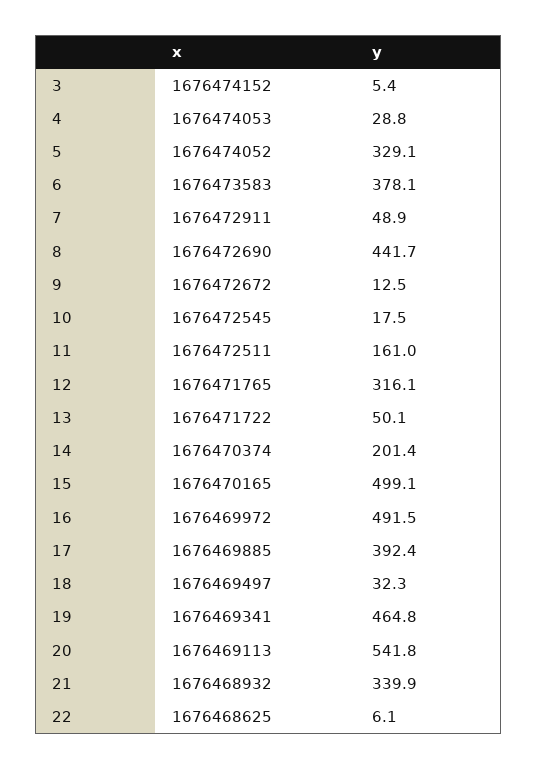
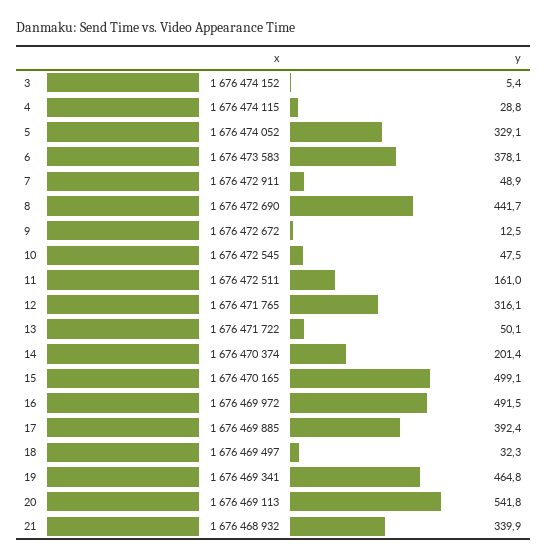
  {
    "x": {
      "3": 1676474152,
-     "4": 1676474053,
+     "4": 1676474115,
      "5": 1676474052,
      "6": 1676473583,
      "7": 1676472911,
      "8": 1676472690,
      "9": 1676472672,
      "10": 1676472545,
      "11": 1676472511,
      "12": 1676471765,
      "13": 1676471722,
      "14": 1676470374,
      "15": 1676470165,
      "16": 1676469972,
      "17": 1676469885,
      "18": 1676469497,
      "19": 1676469341,
      "20": 1676469113,
-     "21": 1676468932,
+     "21": 1676468932
-     "22": 1676468625
    },
    "y": {
      "3": 5.4,
      "4": 28.8,
      "5": 329.1,
      "6": 378.1,
      "7": 48.9,
      "8": 441.7,
      "9": 12.5,
-     "10": 17.5,
+     "10": 47.5,
      "11": 161,
      "12": 316.1,
      "13": 50.1,
      "14": 201.4,
      "15": 499.1,
      "16": 491.5,
      "17": 392.4,
      "18": 32.3,
      "19": 464.8,
      "20": 541.8,
-     "21": 339.9,
+     "21": 339.9
-     "22": 6.1
    }
  }

